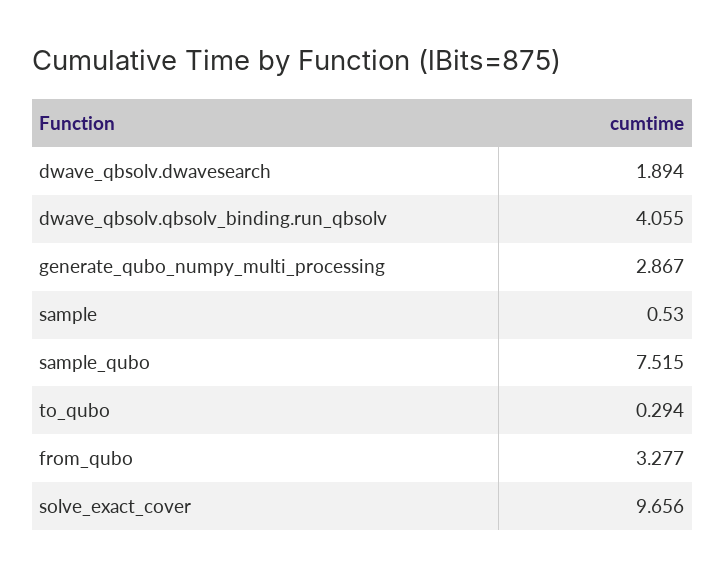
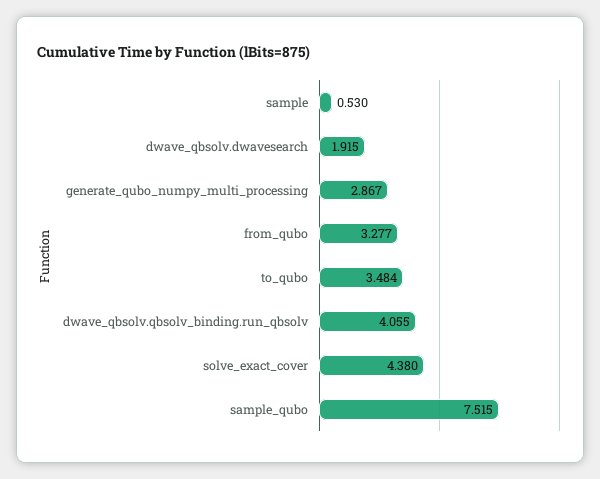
  {
-   "dwave_qbsolv.dwavesearch": 1.894,
+   "dwave_qbsolv.dwavesearch": 1.915,
    "dwave_qbsolv.qbsolv_binding.run_qbsolv": 4.055,
    "generate_qubo_numpy_multi_processing": 2.867,
    "sample": 0.53,
    "sample_qubo": 7.515,
-   "to_qubo": 0.294,
+   "to_qubo": 3.484,
    "from_qubo": 3.277,
-   "solve_exact_cover": 9.656
+   "solve_exact_cover": 4.38
  }

